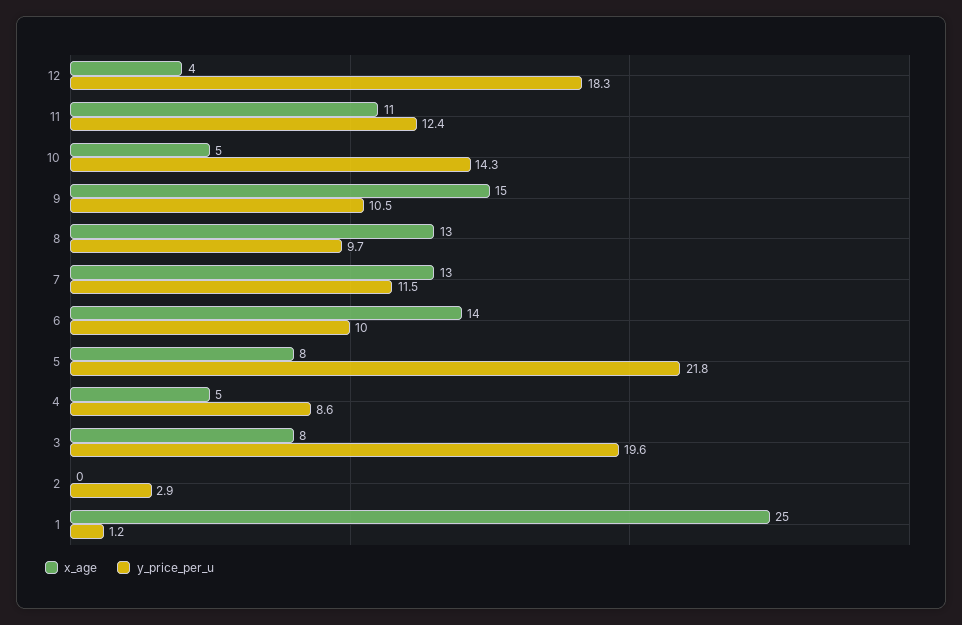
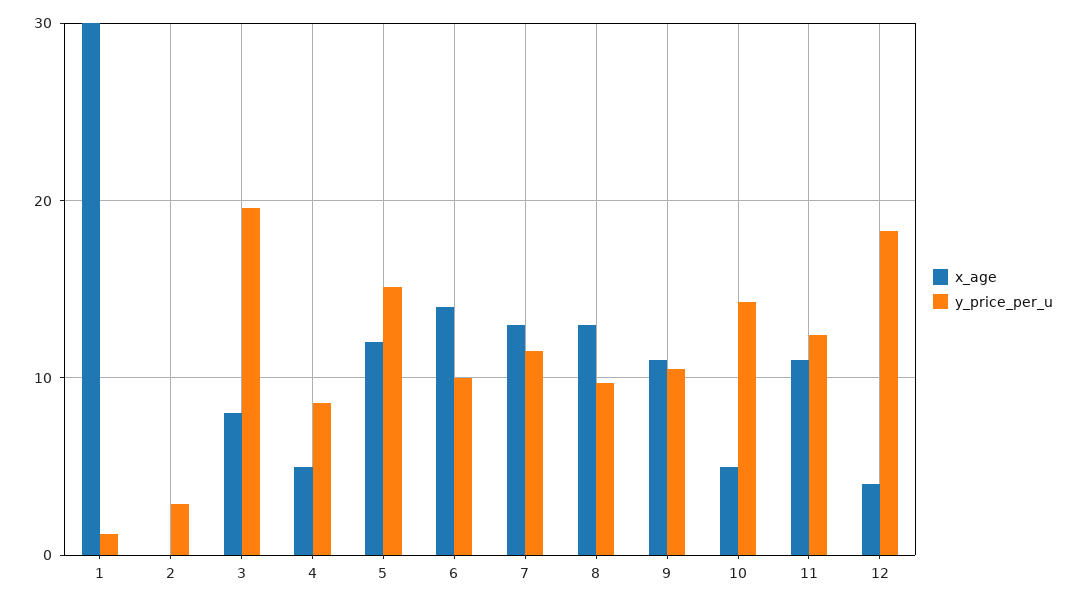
  {
    "x_age": {
      "12": 4,
      "11": 11,
      "10": 5,
-     "9": 15,
+     "9": 11,
      "8": 13,
      "7": 13,
      "6": 14,
-     "5": 8,
+     "5": 12,
      "4": 5,
      "3": 8,
      "2": 0,
-     "1": 25
+     "1": 30
    },
    "y_price_per_u": {
      "12": 18.3,
      "11": 12.4,
      "10": 14.3,
      "9": 10.5,
      "8": 9.7,
      "7": 11.5,
      "6": 10,
-     "5": 21.8,
+     "5": 15,
      "4": 8.6,
      "3": 19.6,
      "2": 2.9,
      "1": 1.2
    }
  }

